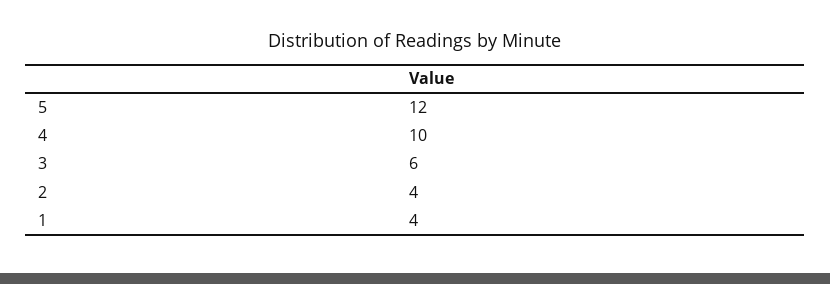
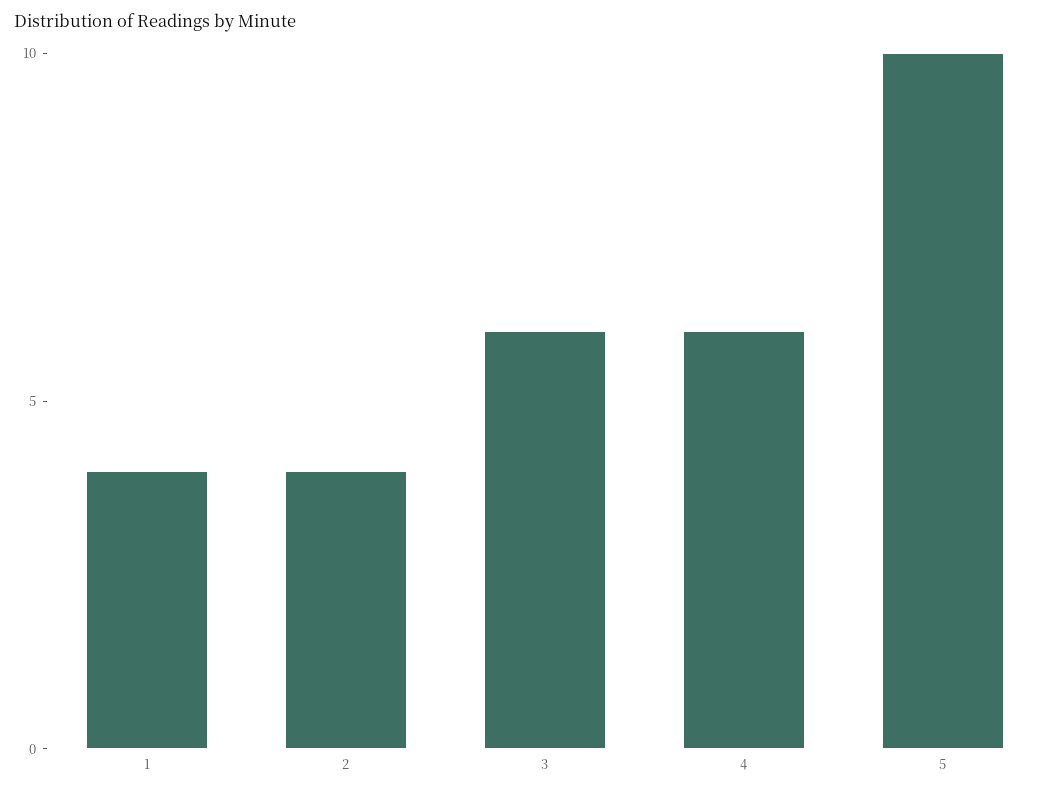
  {
-   "5": 12,
+   "5": 10,
-   "4": 10,
+   "4": 6,
    "3": 6,
    "2": 4,
    "1": 4
  }

